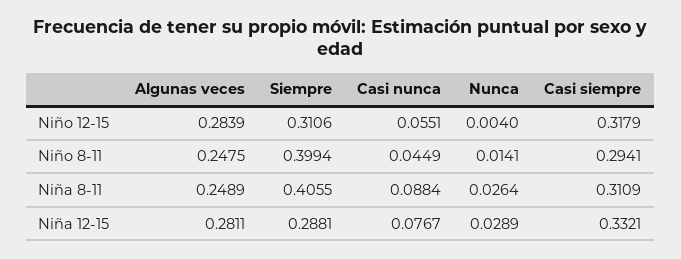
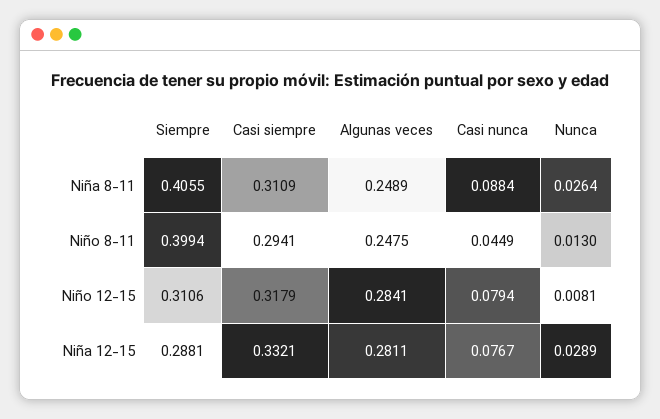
  {
    "Algunas veces": {
-     "Niño 12-15": 0.2839,
+     "Niño 12-15": 0.2841,
      "Niño 8-11": 0.2475,
      "Niña 8-11": 0.2489,
      "Niña 12-15": 0.2811
    },
    "Siempre": {
      "Niño 12-15": 0.3106,
      "Niño 8-11": 0.3994,
      "Niña 8-11": 0.4055,
      "Niña 12-15": 0.2881
    },
    "Casi nunca": {
-     "Niño 12-15": 0.0551,
+     "Niño 12-15": 0.0794,
      "Niño 8-11": 0.0449,
      "Niña 8-11": 0.0884,
      "Niña 12-15": 0.0767
    },
    "Nunca": {
-     "Niño 12-15": 0.004,
+     "Niño 12-15": 0.0081,
-     "Niño 8-11": 0.0141,
+     "Niño 8-11": 0.013,
      "Niña 8-11": 0.0264,
      "Niña 12-15": 0.0289
    },
    "Casi siempre": {
      "Niño 12-15": 0.3179,
      "Niño 8-11": 0.2941,
      "Niña 8-11": 0.3109,
      "Niña 12-15": 0.3321
    }
  }

